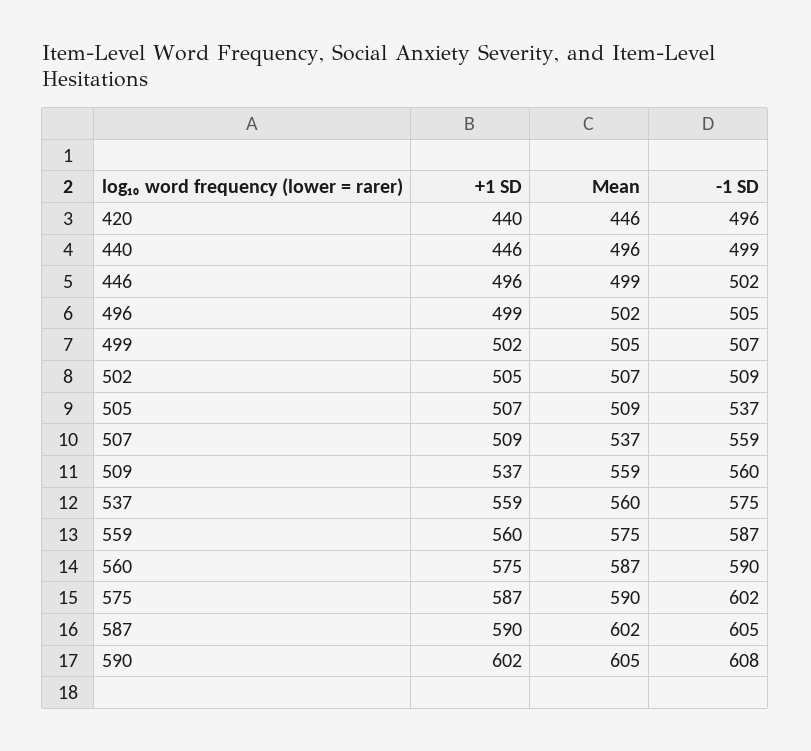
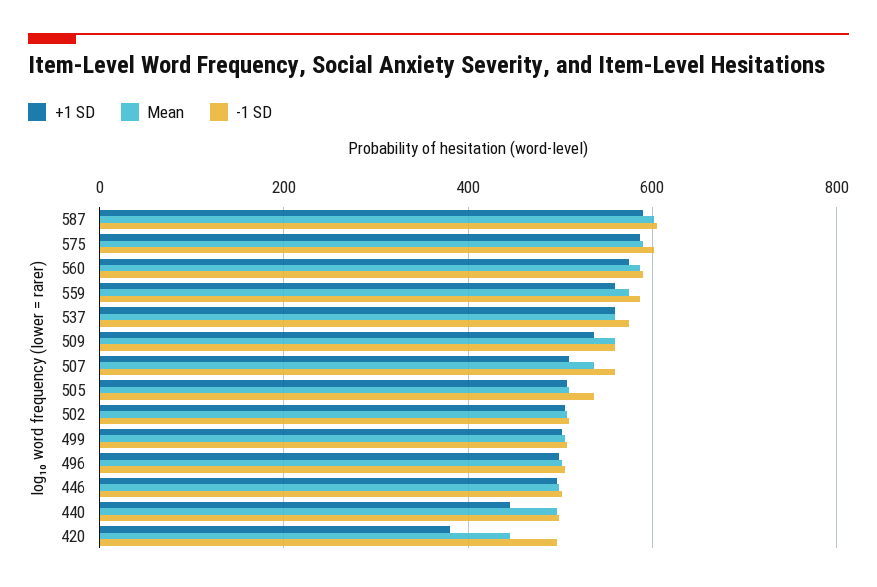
  {
    "+1 SD": {
-     "420": 440,
+     "420": 380,
      "440": 446,
      "446": 496,
      "496": 499,
      "499": 502,
      "502": 505,
      "505": 507,
      "507": 509,
      "509": 537,
      "537": 559,
      "559": 560,
      "560": 575,
      "575": 587,
-     "587": 590,
+     "587": 590
-     "590": 602
    },
    "Mean": {
      "420": 446,
      "440": 496,
      "446": 499,
      "496": 502,
      "499": 505,
      "502": 507,
      "505": 509,
      "507": 537,
      "509": 559,
      "537": 560,
      "559": 575,
      "560": 587,
      "575": 590,
-     "587": 602,
+     "587": 602
-     "590": 605
    },
    "-1 SD": {
      "420": 496,
      "440": 499,
      "446": 502,
      "496": 505,
      "499": 507,
      "502": 509,
      "505": 537,
      "507": 559,
      "509": 560,
      "537": 575,
      "559": 587,
      "560": 590,
      "575": 602,
-     "587": 605,
+     "587": 605
-     "590": 608
    }
  }

